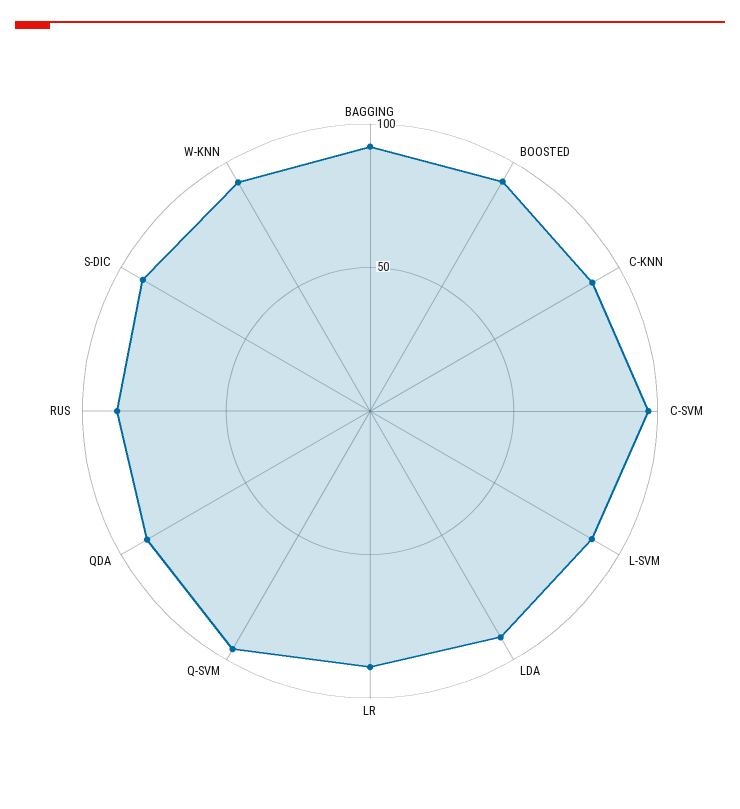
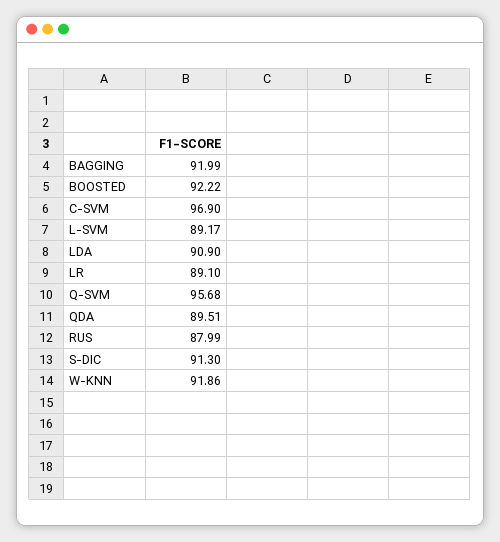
  {
    "BAGGING": 91.99,
    "BOOSTED": 92.22,
-   "C-KNN": 90,
    "C-SVM": 96.9,
    "L-SVM": 89.17,
    "LDA": 90.9,
    "LR": 89.1,
    "Q-SVM": 95.68,
    "QDA": 89.51,
    "RUS": 87.99,
    "S-DIC": 91.3,
    "W-KNN": 91.86
  }

